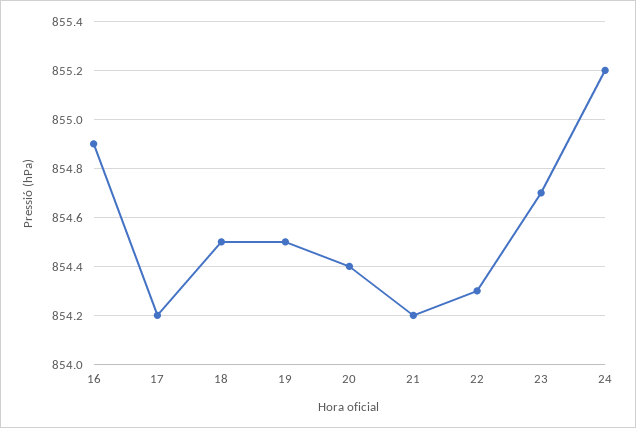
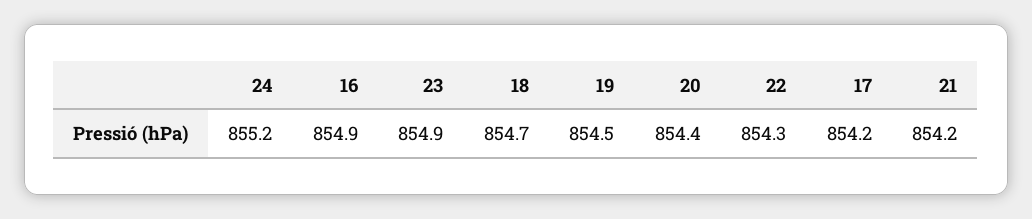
  {
    "16": 854.9,
    "17": 854.2,
-   "18": 854.5,
+   "18": 854.7,
    "19": 854.5,
    "20": 854.4,
    "21": 854.2,
    "22": 854.3,
-   "23": 854.7,
+   "23": 854.9,
    "24": 855.2
  }

